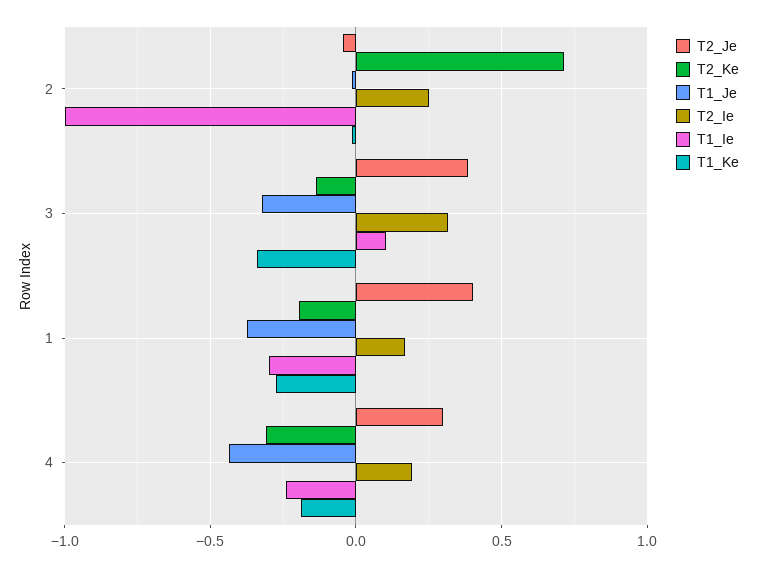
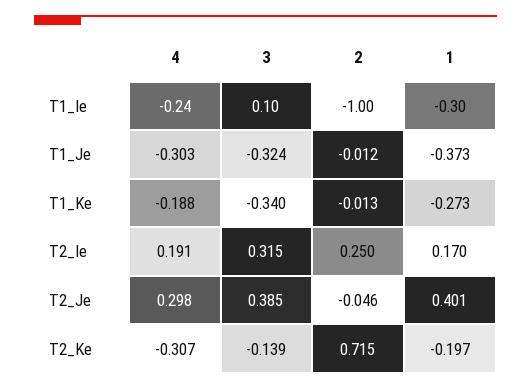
  {
    "T2_Je": {
      "2": -0.046,
      "3": 0.385,
      "1": 0.401,
      "4": 0.298
    },
    "T2_Ke": {
      "2": 0.715,
      "3": -0.139,
      "1": -0.197,
      "4": -0.307
    },
    "T1_Je": {
      "2": -0.012,
      "3": -0.324,
      "1": -0.373,
-     "4": -0.45
+     "4": -0.303
    },
    "T2_Ie": {
      "2": 0.25,
      "3": 0.315,
      "1": 0.17,
      "4": 0.191
    },
    "T1_Ie": {
      "2": -1,
      "3": 0.1,
      "1": -0.3,
      "4": -0.24
    },
    "T1_Ke": {
      "2": -0.013,
      "3": -0.34,
      "1": -0.273,
      "4": -0.188
    }
  }

